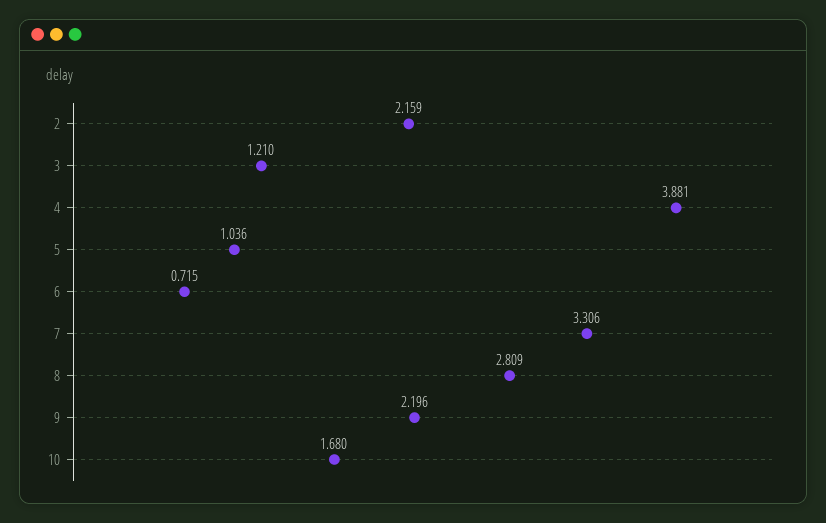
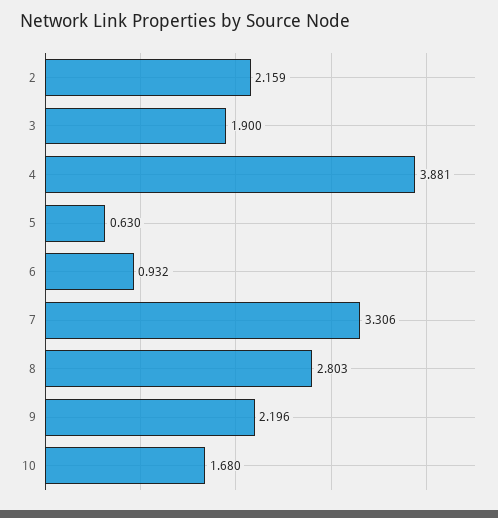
  {
    "2": 2.159,
-   "3": 1.21,
+   "3": 1.9,
    "4": 3.881,
-   "5": 1.036,
+   "5": 0.63,
-   "6": 0.715,
+   "6": 0.932,
    "7": 3.306,
-   "8": 2.809,
+   "8": 2.803,
    "9": 2.196,
    "10": 1.68
  }

